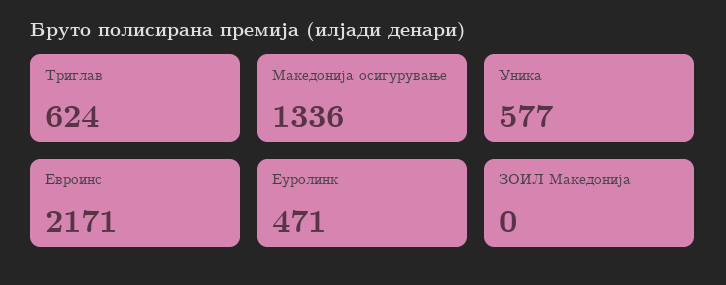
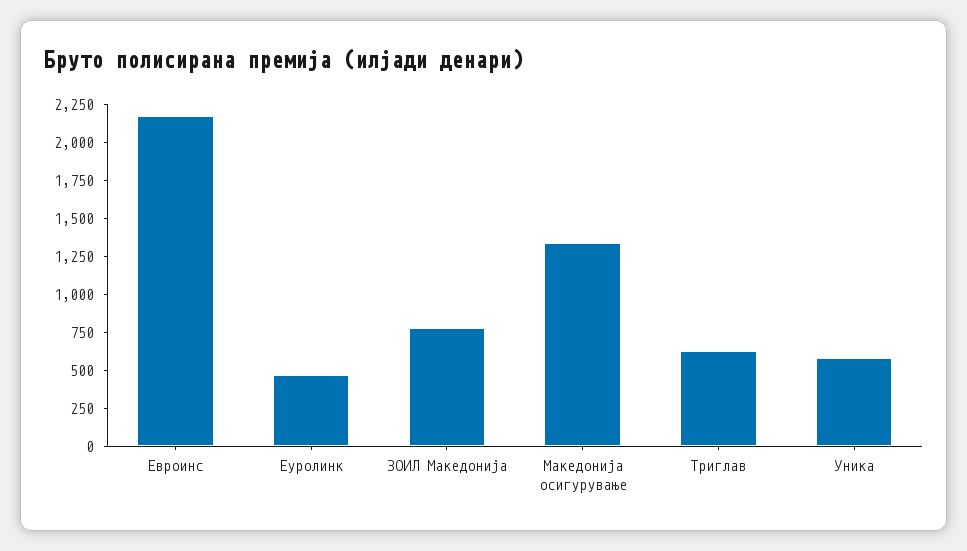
  {
    "Триглав": 624,
    "Македонија осигурување": 1336,
    "Уника": 577,
    "Евроинс": 2171,
    "Еуролинк": 471,
-   "ЗОИЛ Македонија": 0
+   "ЗОИЛ Македонија": 750
  }

